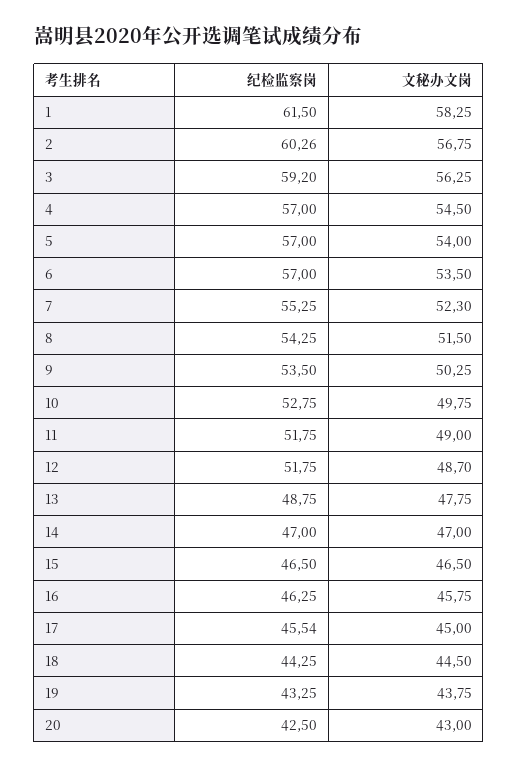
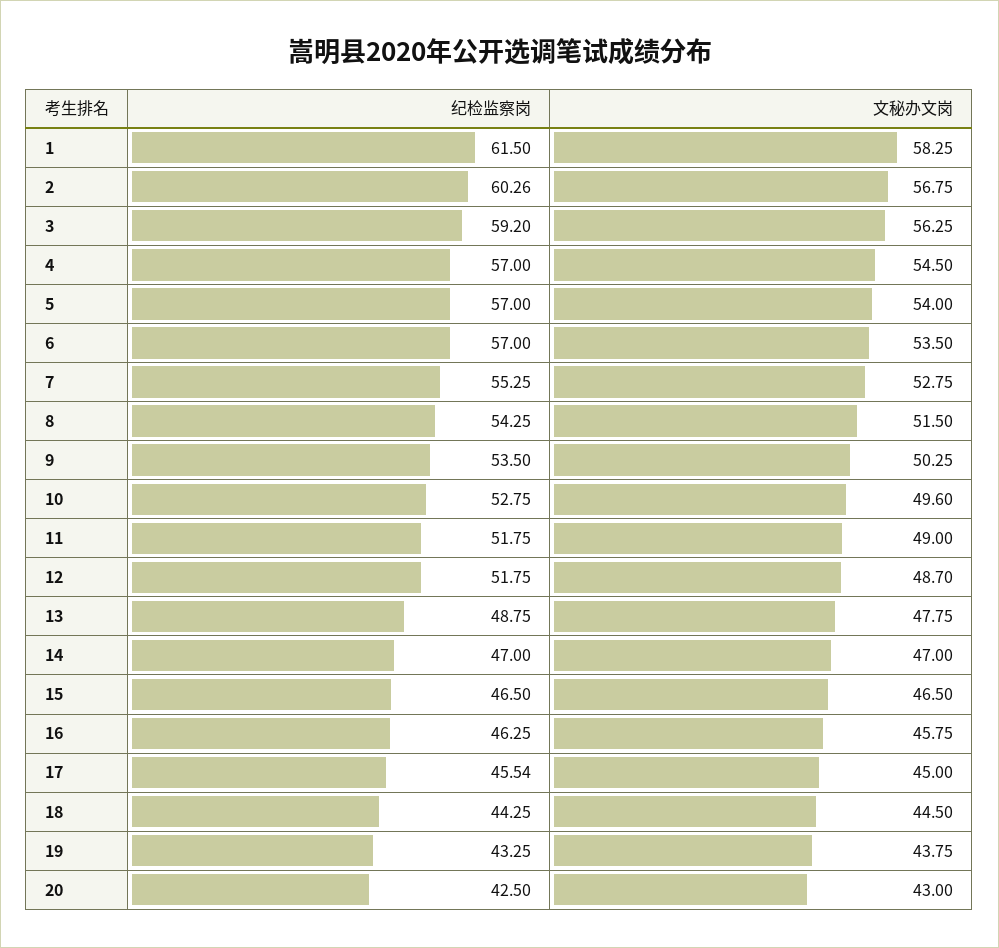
  {
    "纪检监察岗": {
      "1": 61.5,
      "2": 60.26,
      "3": 59.2,
      "4": 57,
      "5": 57,
      "6": 57,
      "7": 55.25,
      "8": 54.25,
      "9": 53.5,
      "10": 52.75,
      "11": 51.75,
      "12": 51.75,
      "13": 48.75,
      "14": 47,
      "15": 46.5,
      "16": 46.25,
      "17": 45.54,
      "18": 44.25,
      "19": 43.25,
      "20": 42.5
    },
    "文秘办文岗": {
      "1": 58.25,
      "2": 56.75,
      "3": 56.25,
      "4": 54.5,
      "5": 54,
      "6": 53.5,
-     "7": 52.3,
+     "7": 52.75,
      "8": 51.5,
      "9": 50.25,
-     "10": 49.75,
+     "10": 49.6,
      "11": 49,
      "12": 48.7,
      "13": 47.75,
      "14": 47,
      "15": 46.5,
      "16": 45.75,
      "17": 45,
      "18": 44.5,
      "19": 43.75,
      "20": 43
    }
  }

